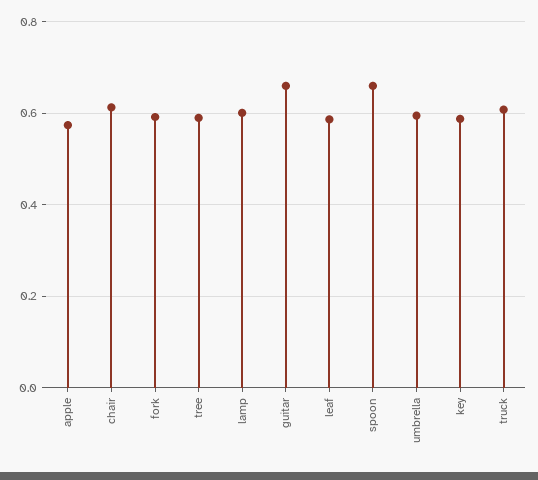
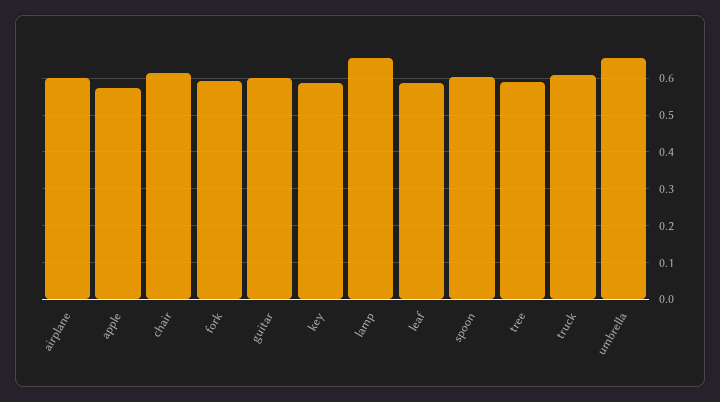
  {
    "apple": 0.58,
    "chair": 0.62,
    "fork": 0.6,
    "tree": 0.6,
-   "lamp": 0.6,
+   "lamp": 0.66,
-   "guitar": 0.66,
+   "guitar": 0.6,
    "leaf": 0.58,
-   "spoon": 0.66,
+   "spoon": 0.6,
-   "umbrella": 0.6,
+   "umbrella": 0.66,
    "key": 0.58,
-   "truck": 0.6
+   "truck": 0.6,
+   "airplane": 0.6
  }

